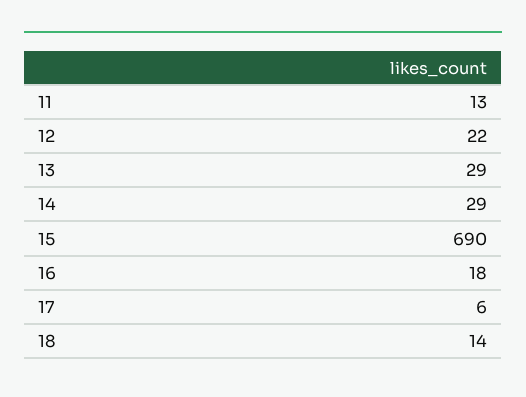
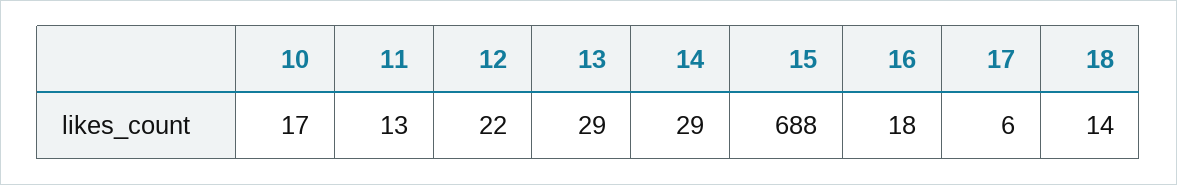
  {
    "11": 13,
    "12": 22,
    "13": 29,
    "14": 29,
-   "15": 690,
+   "15": 688,
    "16": 18,
    "17": 6,
-   "18": 14
+   "18": 14,
+   "10": 17
  }

